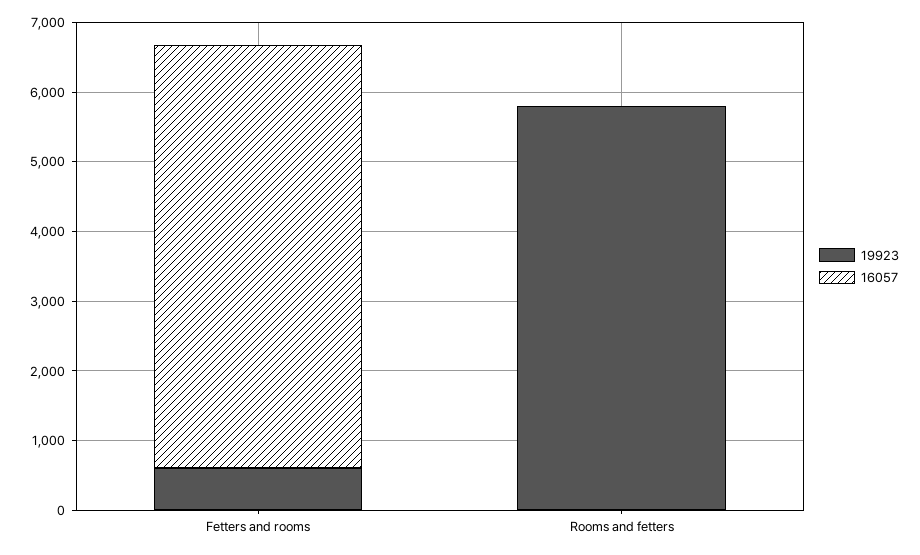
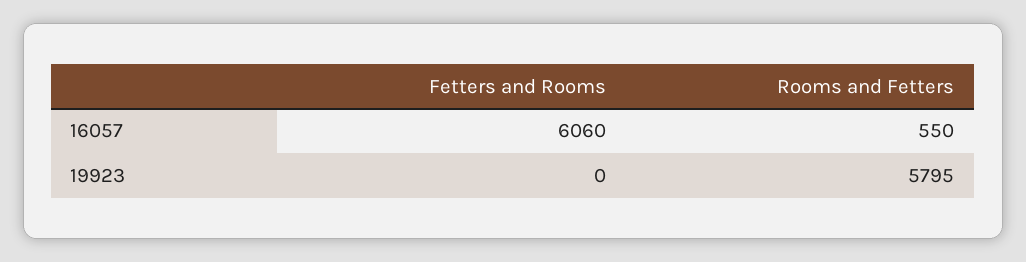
  {
    "19923": {
-     "Fetters and rooms": 600,
+     "Fetters and rooms": 0,
      "Rooms and fetters": 5795
    },
    "16057": {
      "Fetters and rooms": 6060,
-     "Rooms and fetters": 0
+     "Rooms and fetters": 550
    }
  }

